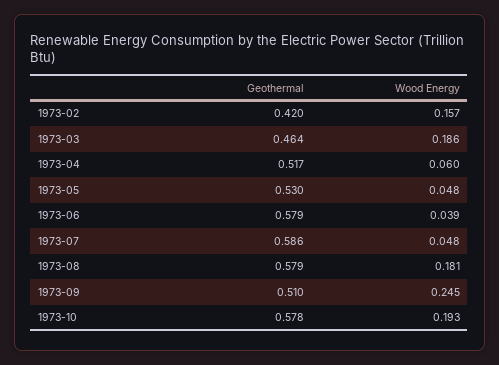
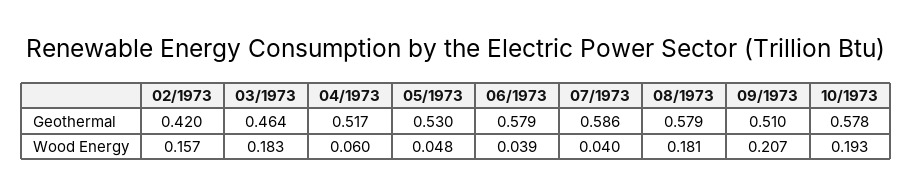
  {
    "Geothermal": {
      "1973-02": 0.42,
      "1973-03": 0.464,
      "1973-04": 0.517,
      "1973-05": 0.53,
      "1973-06": 0.579,
      "1973-07": 0.586,
      "1973-08": 0.579,
      "1973-09": 0.51,
      "1973-10": 0.578
    },
    "Wood Energy": {
      "1973-02": 0.157,
-     "1973-03": 0.186,
+     "1973-03": 0.183,
      "1973-04": 0.06,
      "1973-05": 0.048,
      "1973-06": 0.039,
-     "1973-07": 0.048,
+     "1973-07": 0.04,
      "1973-08": 0.181,
-     "1973-09": 0.245,
+     "1973-09": 0.207,
      "1973-10": 0.193
    }
  }

